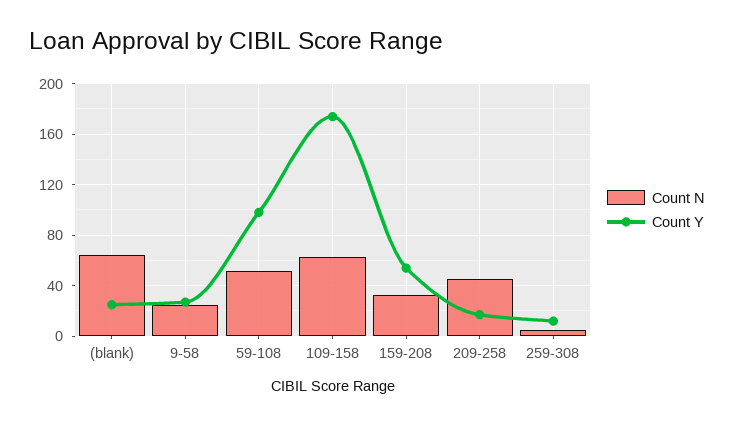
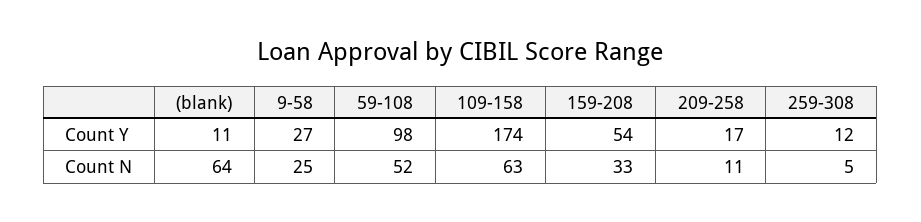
  {
    "Count N": {
      "(blank)": 64,
      "9-58": 25,
      "59-108": 52,
      "109-158": 63,
      "159-208": 33,
-     "209-258": 45,
+     "209-258": 11,
      "259-308": 5
    },
    "Count Y": {
-     "(blank)": 25,
+     "(blank)": 11,
      "9-58": 27,
      "59-108": 98,
      "109-158": 174,
      "159-208": 54,
      "209-258": 17,
      "259-308": 12
    }
  }

